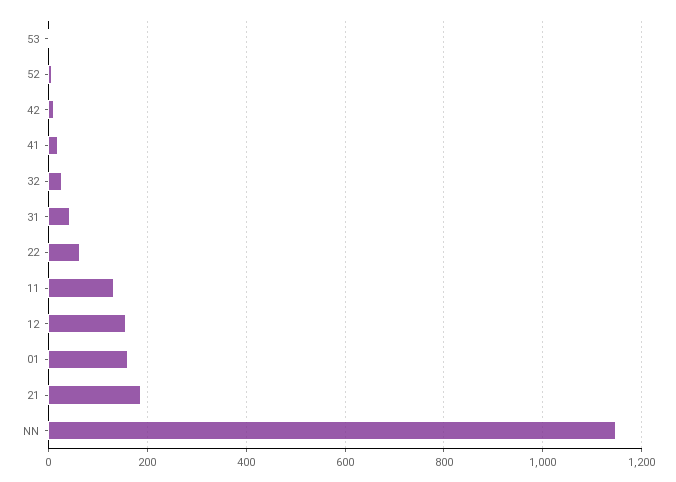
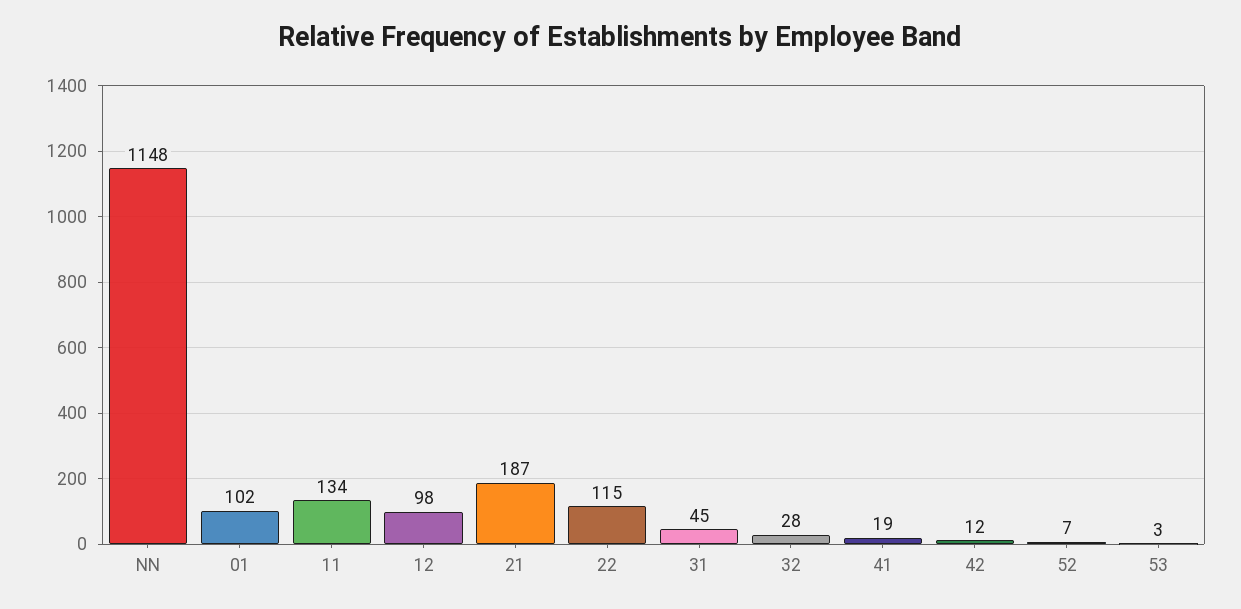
  {
    "53": 3,
    "52": 7,
    "42": 12,
    "41": 19,
    "32": 28,
    "31": 45,
-   "22": 60,
+   "22": 115,
    "11": 134,
-   "12": 160,
+   "12": 98,
-   "01": 160,
+   "01": 102,
    "21": 187,
    "NN": 1148
  }

